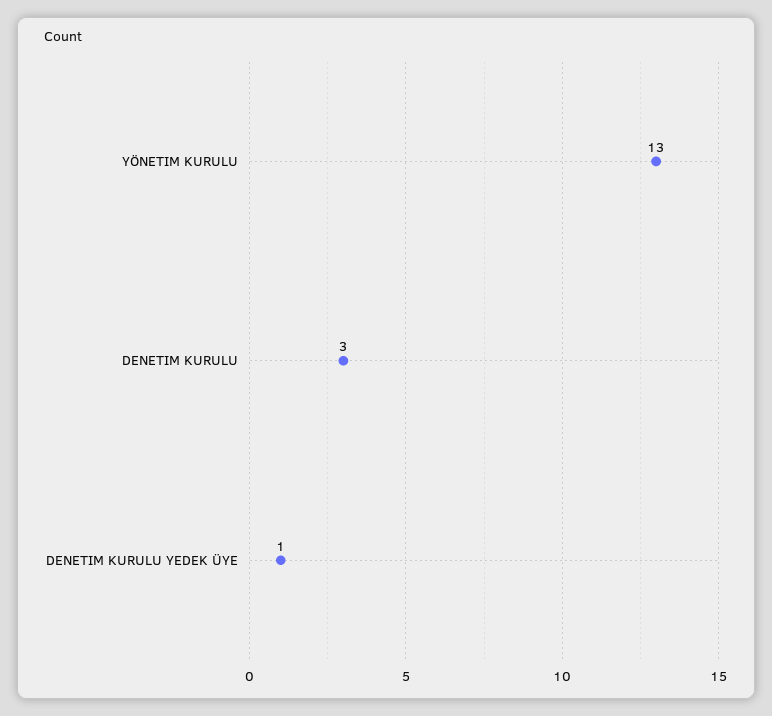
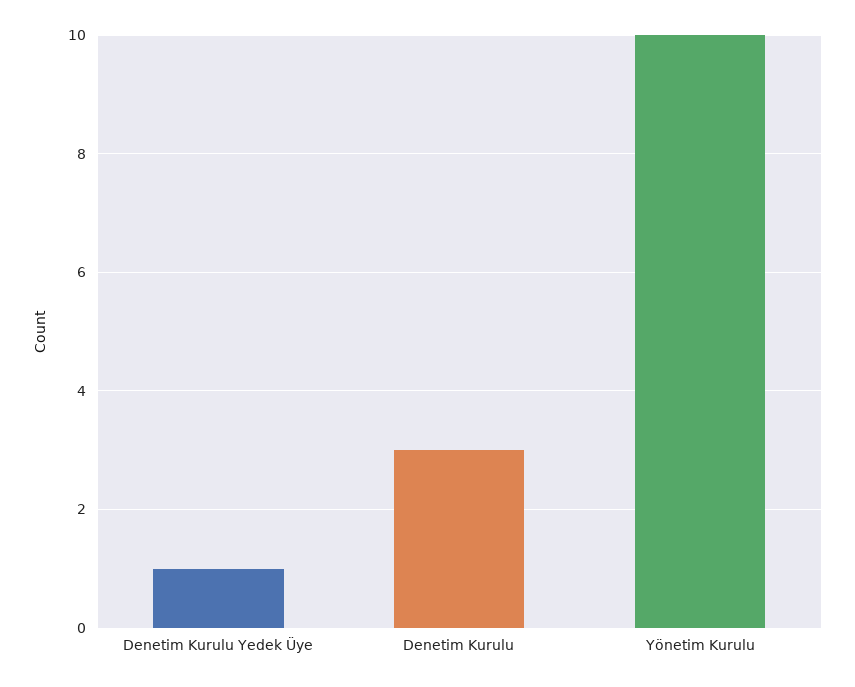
  {
-   "YÖNETIM KURULU": 13,
+   "YÖNETIM KURULU": 10,
    "DENETIM KURULU": 3,
    "DENETIM KURULU YEDEK ÜYE": 1
  }

